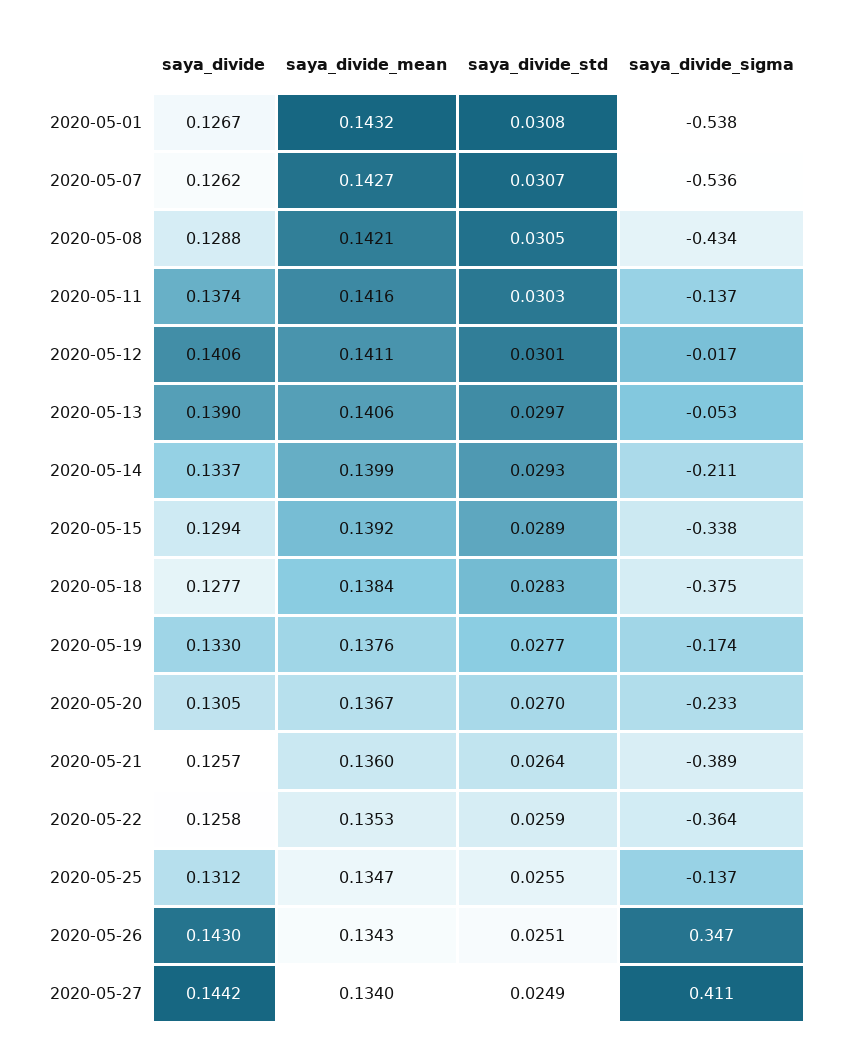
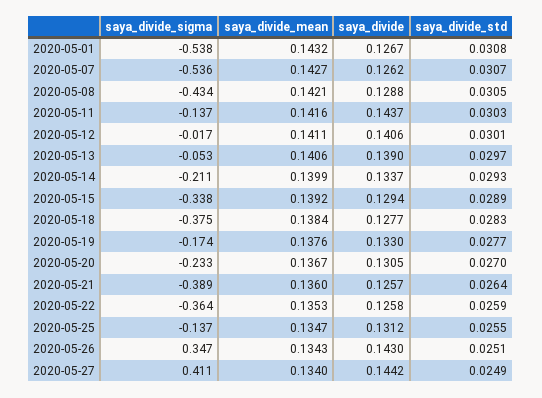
  {
    "saya_divide": {
      "2020-05-01": 0.1267,
      "2020-05-07": 0.1262,
      "2020-05-08": 0.1288,
-     "2020-05-11": 0.1374,
+     "2020-05-11": 0.1437,
      "2020-05-12": 0.1406,
      "2020-05-13": 0.139,
      "2020-05-14": 0.1337,
      "2020-05-15": 0.1294,
      "2020-05-18": 0.1277,
      "2020-05-19": 0.133,
      "2020-05-20": 0.1305,
      "2020-05-21": 0.1257,
      "2020-05-22": 0.1258,
      "2020-05-25": 0.1312,
      "2020-05-26": 0.143,
      "2020-05-27": 0.1442
    },
    "saya_divide_mean": {
      "2020-05-01": 0.1432,
      "2020-05-07": 0.1427,
      "2020-05-08": 0.1421,
      "2020-05-11": 0.1416,
      "2020-05-12": 0.1411,
      "2020-05-13": 0.1406,
      "2020-05-14": 0.1399,
      "2020-05-15": 0.1392,
      "2020-05-18": 0.1384,
      "2020-05-19": 0.1376,
      "2020-05-20": 0.1367,
      "2020-05-21": 0.136,
      "2020-05-22": 0.1353,
      "2020-05-25": 0.1347,
      "2020-05-26": 0.1343,
      "2020-05-27": 0.134
    },
    "saya_divide_std": {
      "2020-05-01": 0.0308,
      "2020-05-07": 0.0307,
      "2020-05-08": 0.0305,
      "2020-05-11": 0.0303,
      "2020-05-12": 0.0301,
      "2020-05-13": 0.0297,
      "2020-05-14": 0.0293,
      "2020-05-15": 0.0289,
      "2020-05-18": 0.0283,
      "2020-05-19": 0.0277,
      "2020-05-20": 0.027,
      "2020-05-21": 0.0264,
      "2020-05-22": 0.0259,
      "2020-05-25": 0.0255,
      "2020-05-26": 0.0251,
      "2020-05-27": 0.0249
    },
    "saya_divide_sigma": {
      "2020-05-01": -0.538,
      "2020-05-07": -0.536,
      "2020-05-08": -0.434,
      "2020-05-11": -0.137,
      "2020-05-12": -0.017,
      "2020-05-13": -0.053,
      "2020-05-14": -0.211,
      "2020-05-15": -0.338,
      "2020-05-18": -0.375,
      "2020-05-19": -0.174,
      "2020-05-20": -0.233,
      "2020-05-21": -0.389,
      "2020-05-22": -0.364,
      "2020-05-25": -0.137,
      "2020-05-26": 0.347,
      "2020-05-27": 0.411
    }
  }

